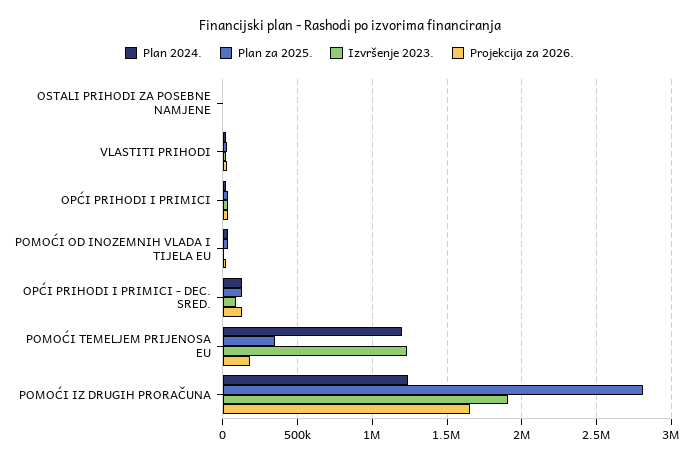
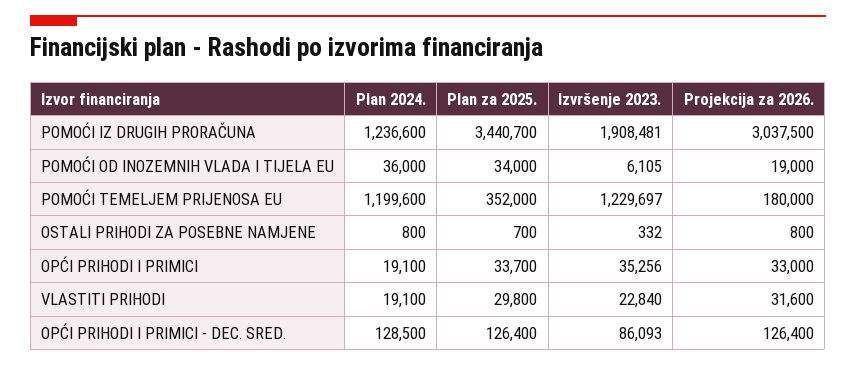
  {
    "Plan 2024.": {
      "OSTALI PRIHODI ZA POSEBNE NAMJENE": 800,
      "VLASTITI PRIHODI": 19100,
      "OPĆI PRIHODI I PRIMICI": 19100,
      "POMOĆI OD INOZEMNIH VLADA I TIJELA EU": 36000,
      "OPĆI PRIHODI I PRIMICI - DEC. SRED.": 128500,
      "POMOĆI TEMELJEM PRIJENOSA EU": 1199600,
      "POMOĆI IZ DRUGIH PRORAČUNA": 1236600
    },
    "Plan za 2025.": {
      "OSTALI PRIHODI ZA POSEBNE NAMJENE": 700,
      "VLASTITI PRIHODI": 29800,
      "OPĆI PRIHODI I PRIMICI": 33700,
      "POMOĆI OD INOZEMNIH VLADA I TIJELA EU": 34000,
      "OPĆI PRIHODI I PRIMICI - DEC. SRED.": 126400,
      "POMOĆI TEMELJEM PRIJENOSA EU": 352000,
-     "POMOĆI IZ DRUGIH PRORAČUNA": 2800000
+     "POMOĆI IZ DRUGIH PRORAČUNA": 3440700
    },
    "Izvršenje 2023.": {
      "OSTALI PRIHODI ZA POSEBNE NAMJENE": 332,
      "VLASTITI PRIHODI": 22840,
      "OPĆI PRIHODI I PRIMICI": 35256,
      "POMOĆI OD INOZEMNIH VLADA I TIJELA EU": 6105,
      "OPĆI PRIHODI I PRIMICI - DEC. SRED.": 86093,
      "POMOĆI TEMELJEM PRIJENOSA EU": 1229697,
      "POMOĆI IZ DRUGIH PRORAČUNA": 1908481
    },
    "Projekcija za 2026.": {
      "OSTALI PRIHODI ZA POSEBNE NAMJENE": 800,
      "VLASTITI PRIHODI": 31600,
      "OPĆI PRIHODI I PRIMICI": 33000,
      "POMOĆI OD INOZEMNIH VLADA I TIJELA EU": 19000,
      "OPĆI PRIHODI I PRIMICI - DEC. SRED.": 126400,
      "POMOĆI TEMELJEM PRIJENOSA EU": 180000,
-     "POMOĆI IZ DRUGIH PRORAČUNA": 1650000
+     "POMOĆI IZ DRUGIH PRORAČUNA": 3037500
    }
  }

